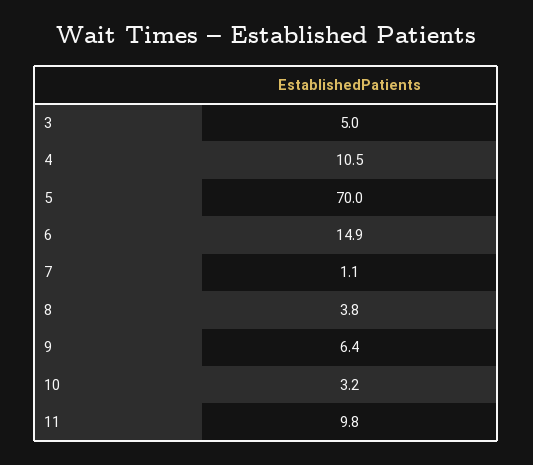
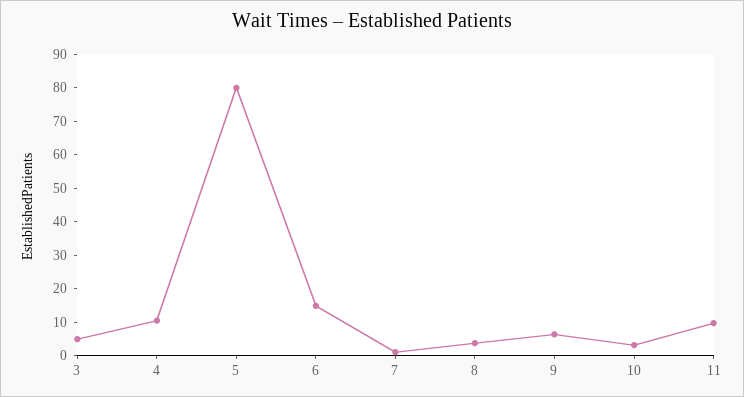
  {
    "3": 5,
    "4": 10.5,
-   "5": 70,
+   "5": 80,
    "6": 14.9,
    "7": 1.1,
    "8": 3.8,
    "9": 6.4,
    "10": 3.2,
    "11": 9.8
  }

